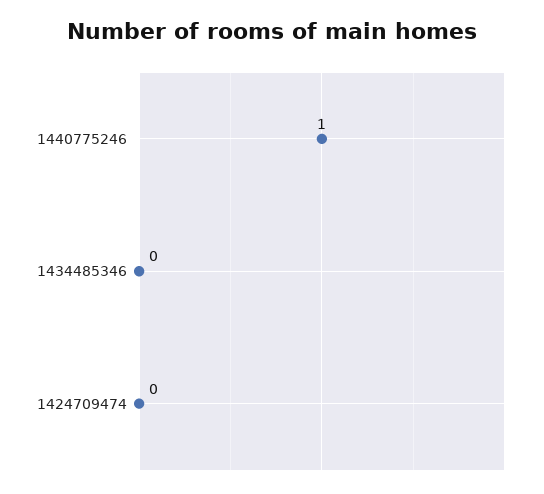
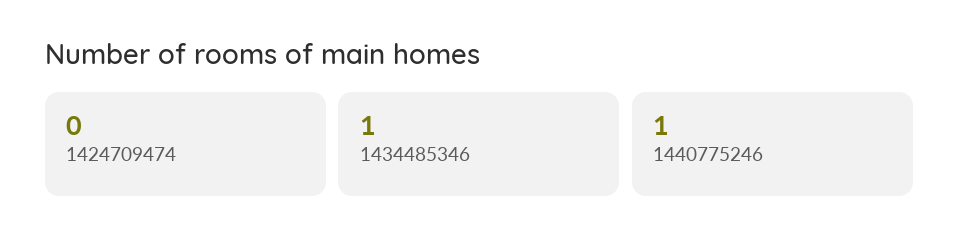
  {
    "1440775246": 1,
-   "1434485346": 0,
+   "1434485346": 1,
    "1424709474": 0
  }

